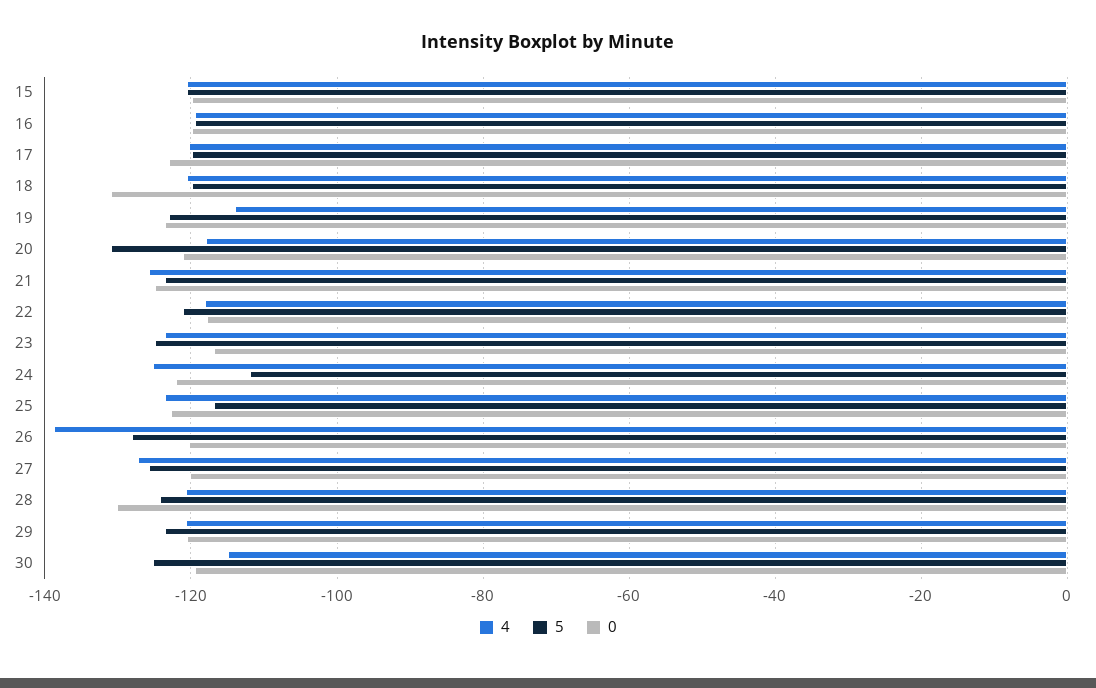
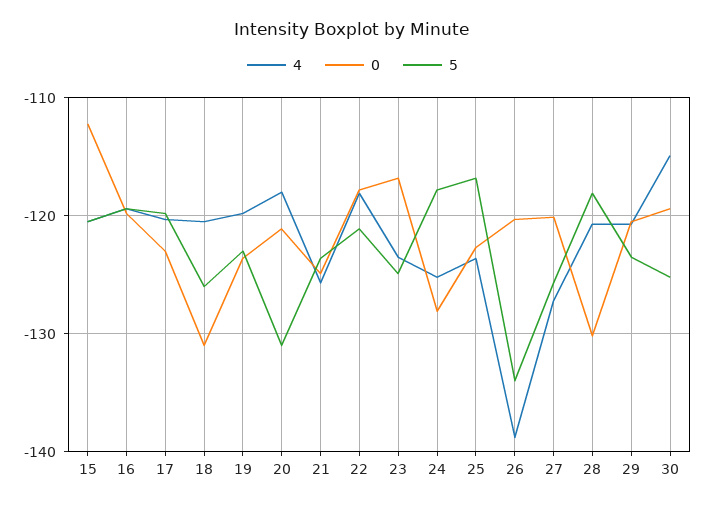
  {
    "4": {
      "15": -121,
      "16": -119,
      "17": -120,
      "18": -121,
-     "19": -114,
+     "19": -120,
      "20": -118,
      "21": -126,
      "22": -118,
      "23": -124,
      "24": -125,
      "25": -124,
      "26": -139,
      "27": -127,
      "28": -121,
      "29": -121,
      "30": -115
    },
    "5": {
      "15": -121,
      "16": -119,
      "17": -120,
-     "18": -120,
+     "18": -126,
      "19": -123,
      "20": -131,
      "21": -124,
      "22": -121,
      "23": -125,
-     "24": -112,
+     "24": -118,
      "25": -117,
-     "26": -128,
+     "26": -134,
      "27": -126,
-     "28": -124,
+     "28": -118,
      "29": -124,
      "30": -125
    },
    "0": {
-     "15": -120,
+     "15": -112,
      "16": -120,
      "17": -123,
      "18": -131,
      "19": -124,
      "20": -121,
      "21": -125,
      "22": -118,
      "23": -117,
-     "24": -122,
+     "24": -128,
      "25": -123,
      "26": -120,
      "27": -120,
      "28": -130,
      "29": -121,
      "30": -119
    }
  }

